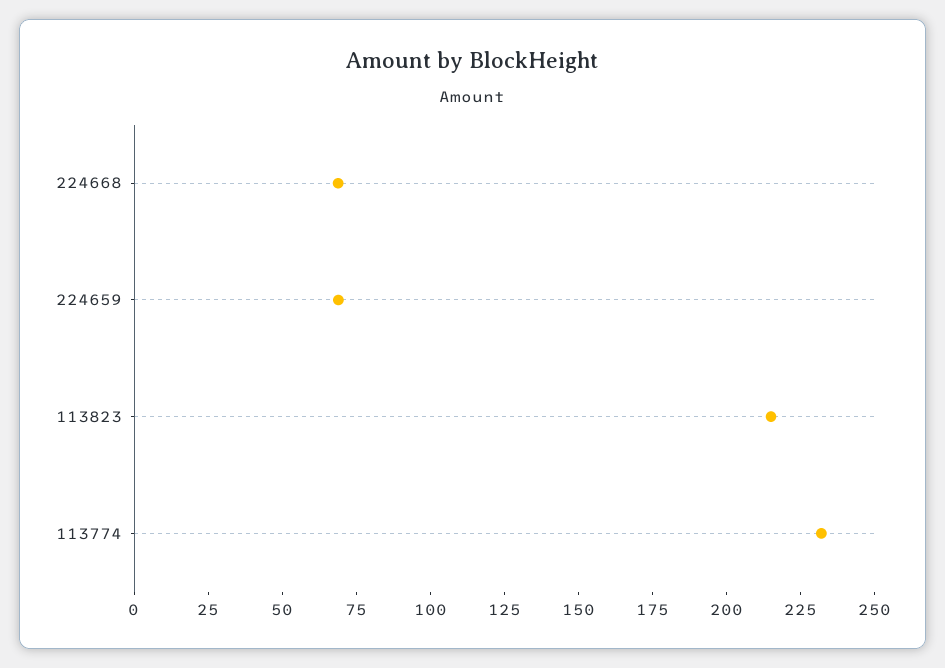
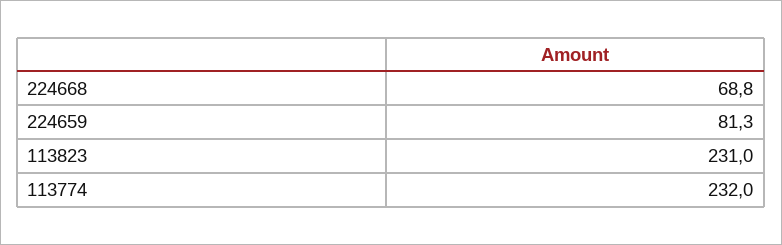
  {
    "224668": 68.8,
-   "224659": 70,
+   "224659": 81.3,
-   "113823": 215,
+   "113823": 231,
    "113774": 232
  }

